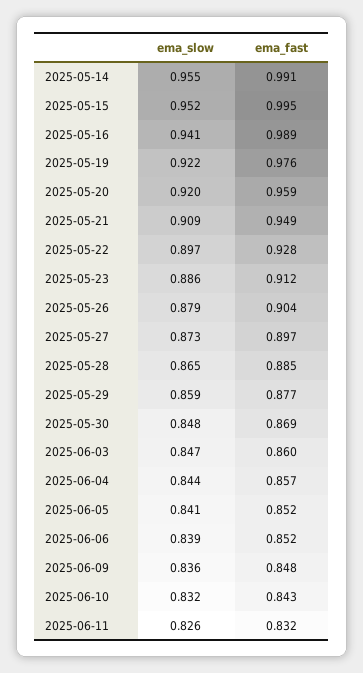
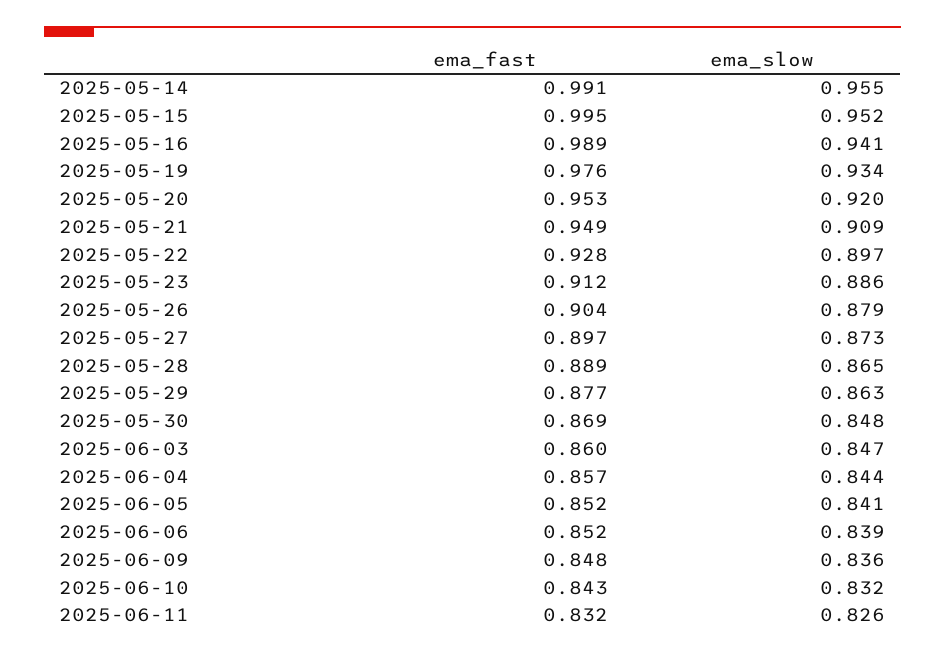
  {
    "ema_slow": {
      "2025-05-14": 0.955,
      "2025-05-15": 0.952,
      "2025-05-16": 0.941,
-     "2025-05-19": 0.922,
+     "2025-05-19": 0.934,
      "2025-05-20": 0.92,
      "2025-05-21": 0.909,
      "2025-05-22": 0.897,
      "2025-05-23": 0.886,
      "2025-05-26": 0.879,
      "2025-05-27": 0.873,
      "2025-05-28": 0.865,
-     "2025-05-29": 0.859,
+     "2025-05-29": 0.863,
      "2025-05-30": 0.848,
      "2025-06-03": 0.847,
      "2025-06-04": 0.844,
      "2025-06-05": 0.841,
      "2025-06-06": 0.839,
      "2025-06-09": 0.836,
      "2025-06-10": 0.832,
      "2025-06-11": 0.826
    },
    "ema_fast": {
      "2025-05-14": 0.991,
      "2025-05-15": 0.995,
      "2025-05-16": 0.989,
      "2025-05-19": 0.976,
-     "2025-05-20": 0.959,
+     "2025-05-20": 0.953,
      "2025-05-21": 0.949,
      "2025-05-22": 0.928,
      "2025-05-23": 0.912,
      "2025-05-26": 0.904,
      "2025-05-27": 0.897,
-     "2025-05-28": 0.885,
+     "2025-05-28": 0.889,
      "2025-05-29": 0.877,
      "2025-05-30": 0.869,
      "2025-06-03": 0.86,
      "2025-06-04": 0.857,
      "2025-06-05": 0.852,
      "2025-06-06": 0.852,
      "2025-06-09": 0.848,
      "2025-06-10": 0.843,
      "2025-06-11": 0.832
    }
  }

